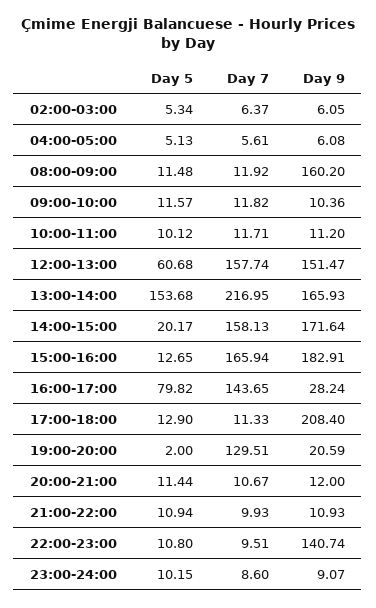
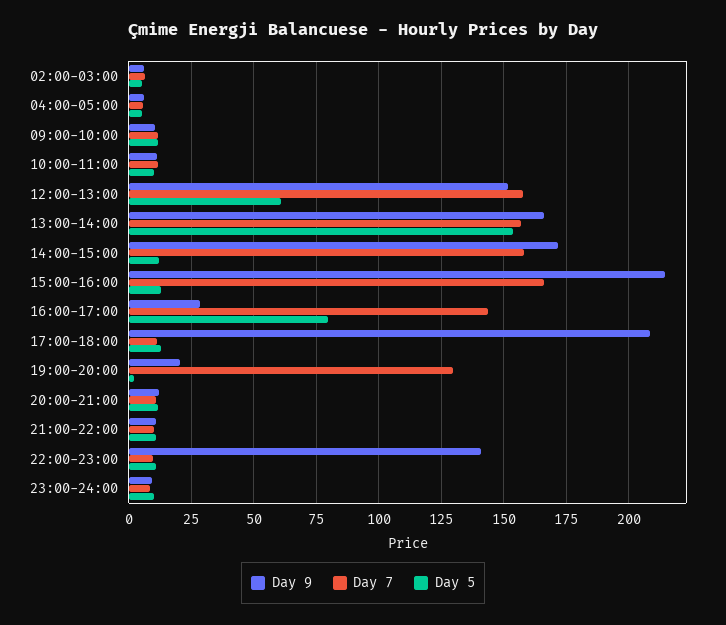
  {
    "Day 5": {
      "02:00-03:00": 5.34,
      "04:00-05:00": 5.13,
-     "08:00-09:00": 11.48,
      "09:00-10:00": 11.57,
      "10:00-11:00": 10.12,
      "12:00-13:00": 60.68,
      "13:00-14:00": 153.68,
-     "14:00-15:00": 20.17,
+     "14:00-15:00": 12.5,
      "15:00-16:00": 12.65,
      "16:00-17:00": 79.82,
      "17:00-18:00": 12.9,
      "19:00-20:00": 2,
      "20:00-21:00": 11.44,
      "21:00-22:00": 10.94,
      "22:00-23:00": 10.8,
      "23:00-24:00": 10.15
    },
    "Day 7": {
      "02:00-03:00": 6.37,
      "04:00-05:00": 5.61,
-     "08:00-09:00": 11.92,
      "09:00-10:00": 11.82,
      "10:00-11:00": 11.71,
      "12:00-13:00": 157.74,
-     "13:00-14:00": 216.95,
+     "13:00-14:00": 157.5,
      "14:00-15:00": 158.13,
      "15:00-16:00": 165.94,
      "16:00-17:00": 143.65,
      "17:00-18:00": 11.33,
      "19:00-20:00": 129.51,
      "20:00-21:00": 10.67,
      "21:00-22:00": 9.93,
      "22:00-23:00": 9.51,
      "23:00-24:00": 8.6
    },
    "Day 9": {
      "02:00-03:00": 6.05,
      "04:00-05:00": 6.08,
-     "08:00-09:00": 160.2,
      "09:00-10:00": 10.36,
      "10:00-11:00": 11.2,
      "12:00-13:00": 151.47,
      "13:00-14:00": 165.93,
      "14:00-15:00": 171.64,
-     "15:00-16:00": 182.91,
+     "15:00-16:00": 215,
      "16:00-17:00": 28.24,
      "17:00-18:00": 208.4,
      "19:00-20:00": 20.59,
      "20:00-21:00": 12,
      "21:00-22:00": 10.93,
      "22:00-23:00": 140.74,
      "23:00-24:00": 9.07
    }
  }

